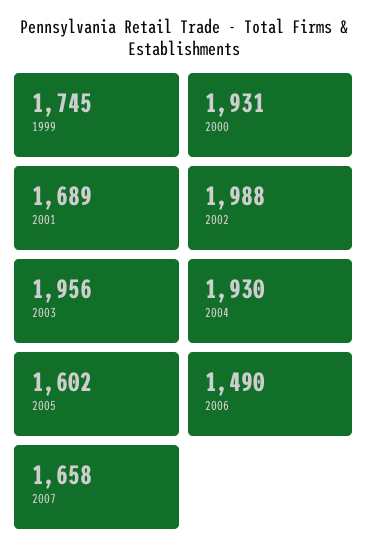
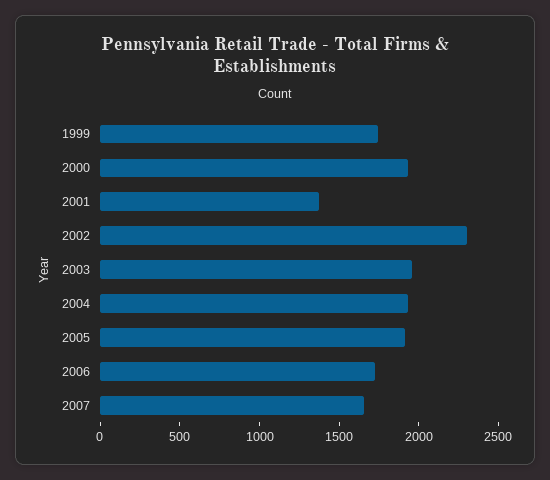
  {
    "1999": 1745,
    "2000": 1931,
-   "2001": 1689,
+   "2001": 1400,
-   "2002": 1988,
+   "2002": 2300,
    "2003": 1956,
    "2004": 1930,
-   "2005": 1602,
+   "2005": 1900,
-   "2006": 1490,
+   "2006": 1700,
    "2007": 1658
  }

